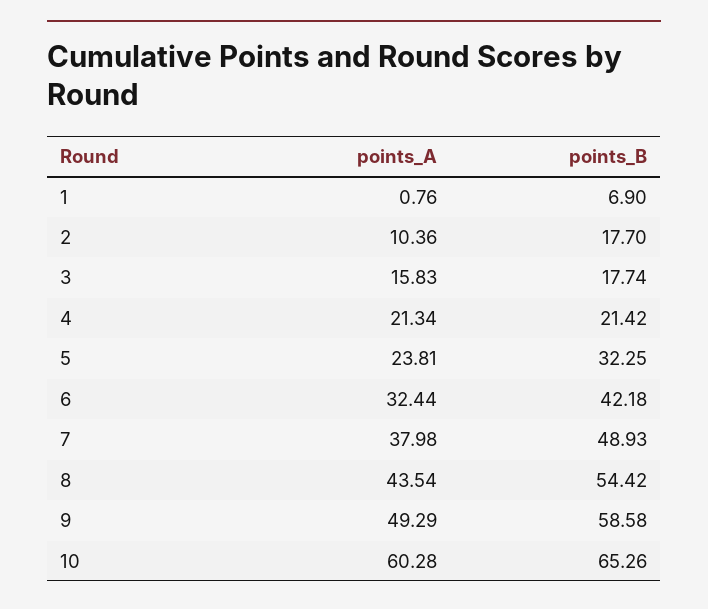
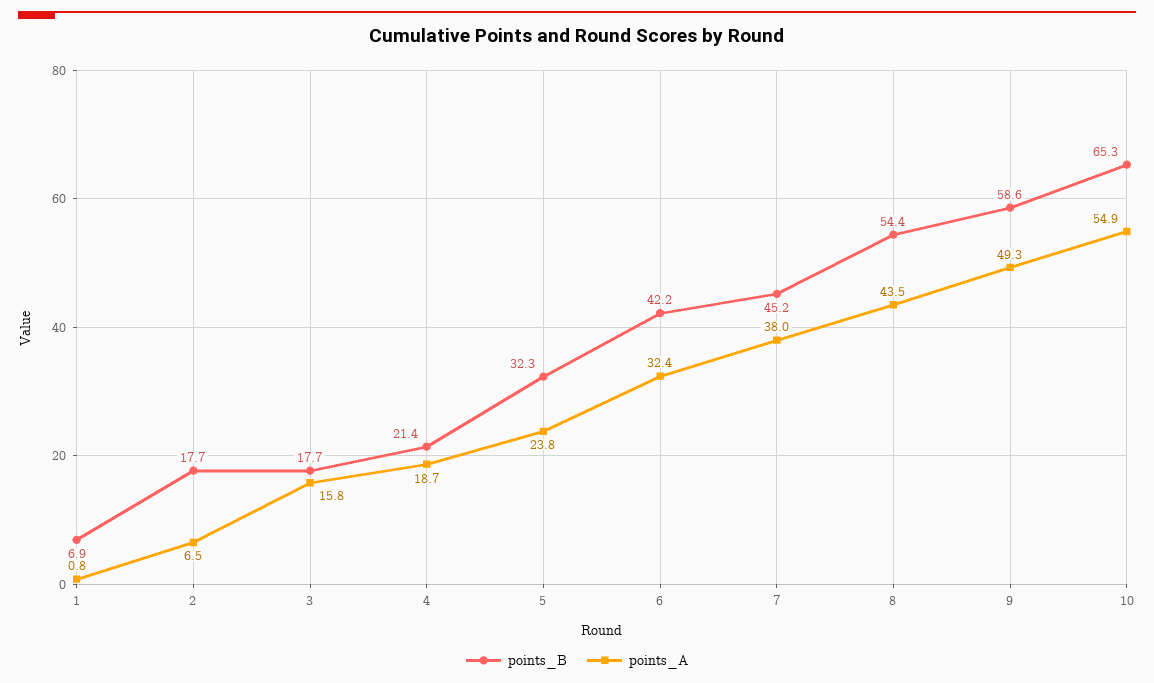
  {
    "points_A": {
      "1": 0.76,
-     "2": 10.36,
+     "2": 6.5,
      "3": 15.83,
-     "4": 21.34,
+     "4": 18.7,
      "5": 23.81,
      "6": 32.44,
      "7": 37.98,
      "8": 43.54,
      "9": 49.29,
-     "10": 60.28
+     "10": 54.9
    },
    "points_B": {
      "1": 6.9,
      "2": 17.7,
      "3": 17.74,
      "4": 21.42,
      "5": 32.25,
      "6": 42.18,
-     "7": 48.93,
+     "7": 45.2,
      "8": 54.42,
      "9": 58.58,
      "10": 65.26
    }
  }

